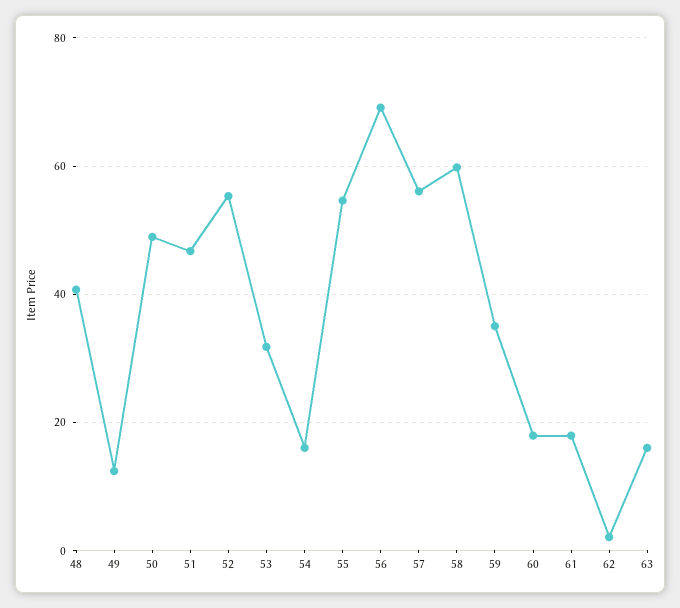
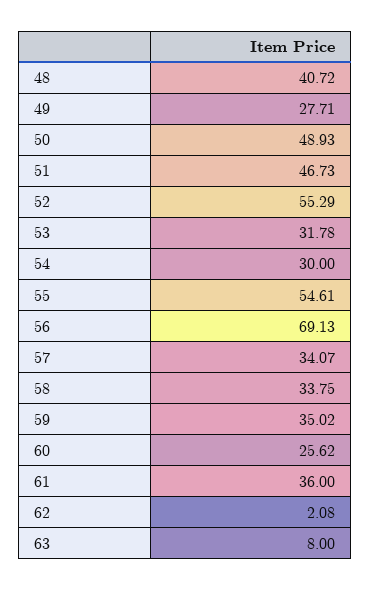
  {
    "48": 40.72,
-   "49": 12,
+   "49": 27.71,
    "50": 48.93,
    "51": 46.73,
    "52": 55.29,
    "53": 31.78,
-   "54": 16,
+   "54": 30,
    "55": 54.61,
    "56": 69.13,
-   "57": 56,
+   "57": 34.07,
-   "58": 60,
+   "58": 33.75,
    "59": 35.02,
-   "60": 18,
+   "60": 25.62,
-   "61": 18,
+   "61": 36,
    "62": 2.08,
-   "63": 16
+   "63": 8
  }

